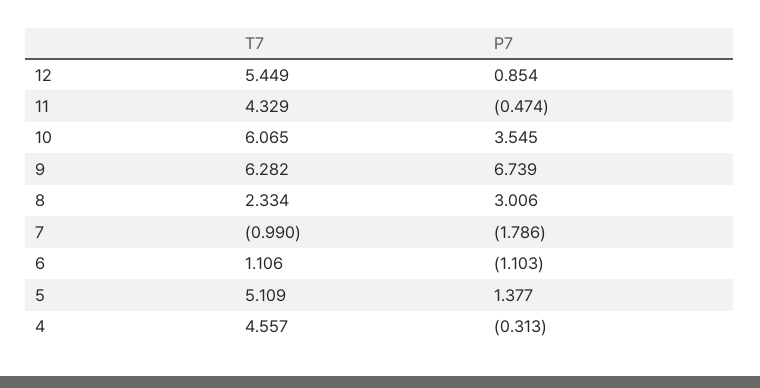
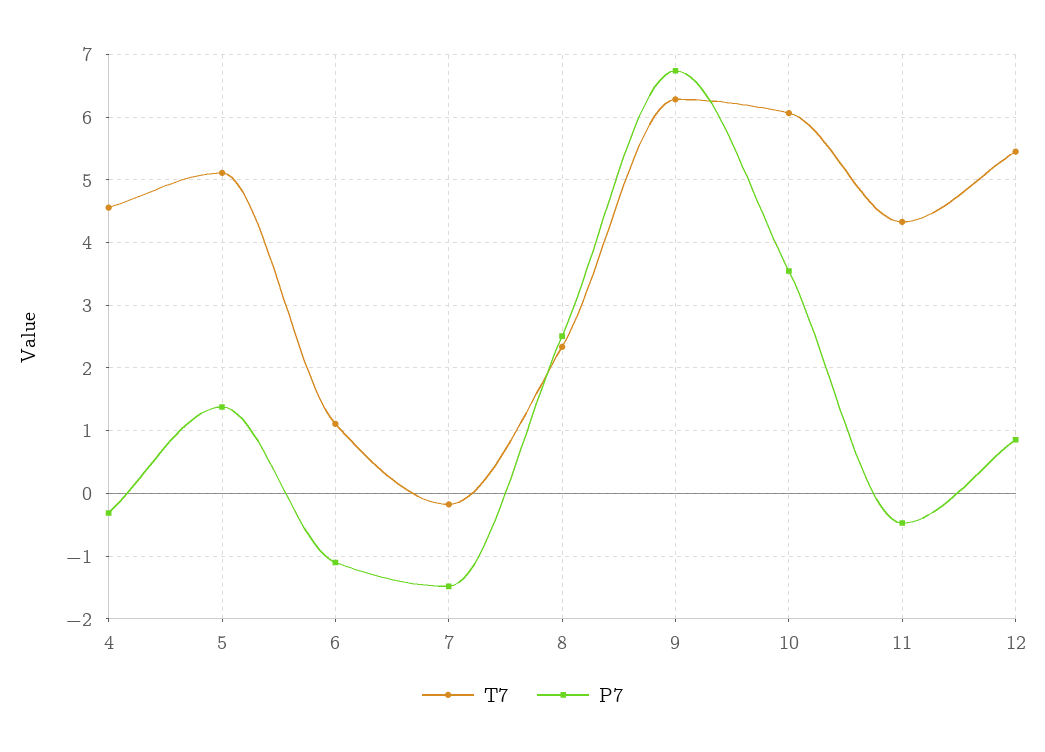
  {
    "T7": {
      "12": 5.449,
      "11": 4.329,
      "10": 6.065,
      "9": 6.282,
      "8": 2.334,
-     "7": -0.99,
+     "7": -0.2,
      "6": 1.106,
      "5": 5.109,
      "4": 4.557
    },
    "P7": {
      "12": 0.854,
      "11": -0.474,
      "10": 3.545,
      "9": 6.739,
-     "8": 3.006,
+     "8": 2.5,
-     "7": -1.786,
+     "7": -1.5,
      "6": -1.103,
      "5": 1.377,
      "4": -0.313
    }
  }

